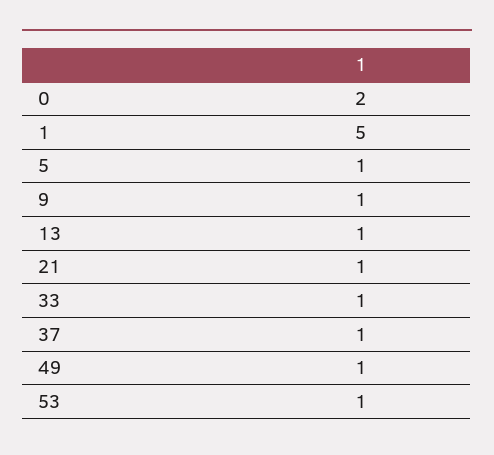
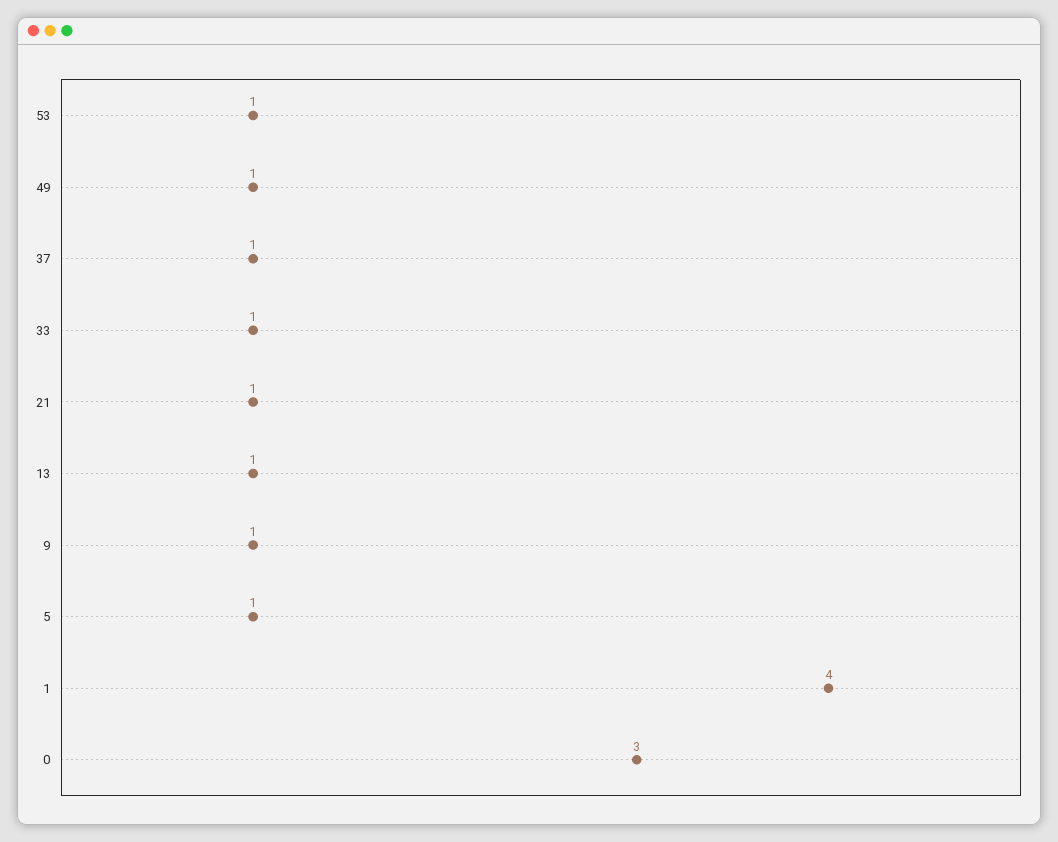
  {
-   "0": 2,
+   "0": 3,
-   "1": 5,
+   "1": 4,
    "5": 1,
    "9": 1,
    "13": 1,
    "21": 1,
    "33": 1,
    "37": 1,
    "49": 1,
    "53": 1
  }

